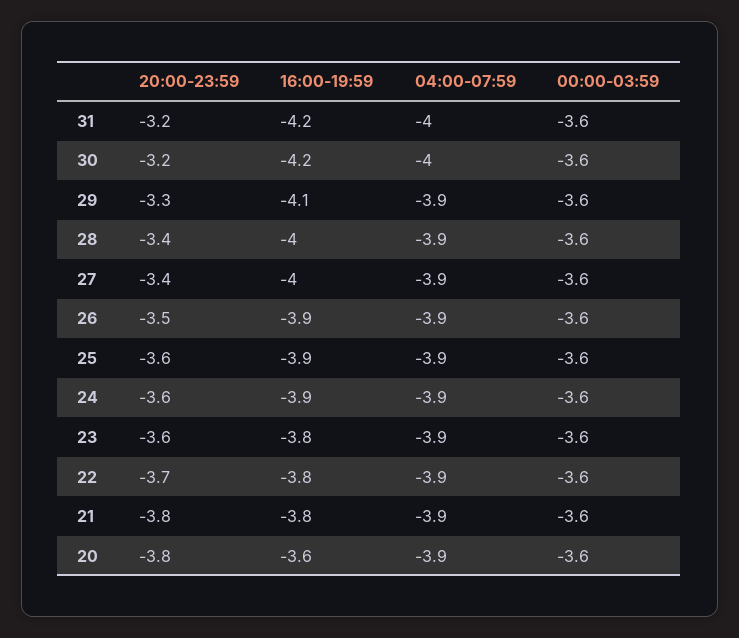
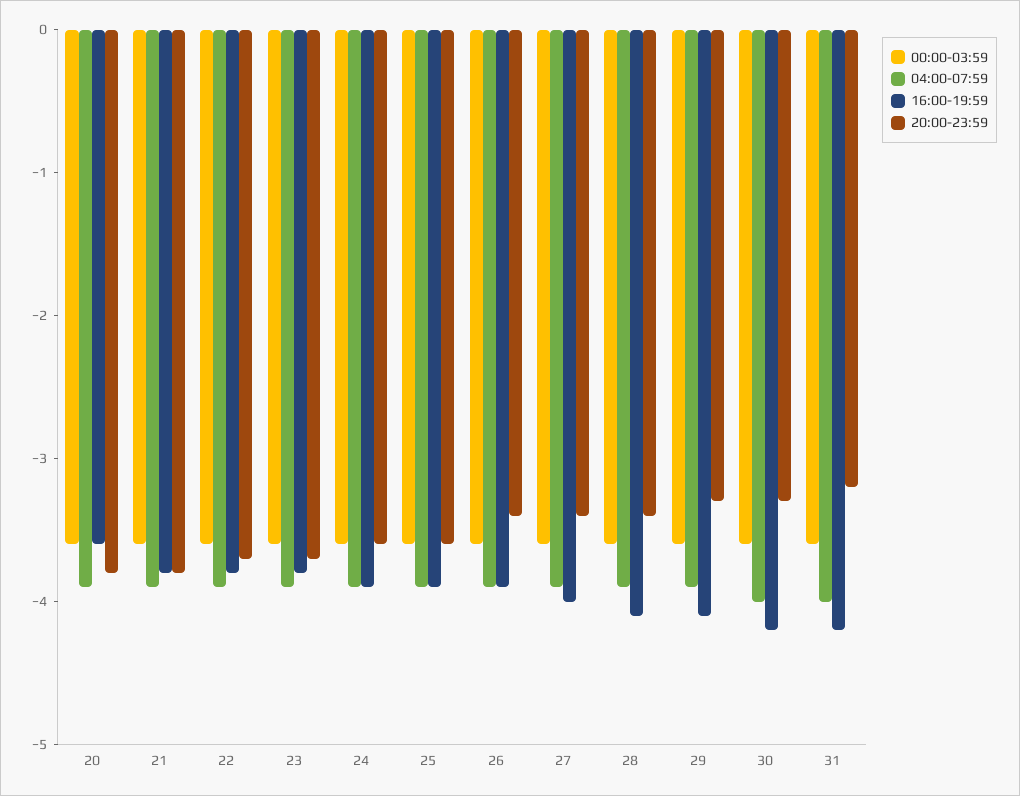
  {
    "20:00-23:59": {
      "31": -3.2,
-     "30": -3.2,
+     "30": -3.3,
      "29": -3.3,
      "28": -3.4,
      "27": -3.4,
-     "26": -3.5,
+     "26": -3.4,
      "25": -3.6,
      "24": -3.6,
-     "23": -3.6,
+     "23": -3.7,
      "22": -3.7,
      "21": -3.8,
      "20": -3.8
    },
    "16:00-19:59": {
      "31": -4.2,
      "30": -4.2,
      "29": -4.1,
-     "28": -4,
+     "28": -4.1,
      "27": -4,
      "26": -3.9,
      "25": -3.9,
      "24": -3.9,
      "23": -3.8,
      "22": -3.8,
      "21": -3.8,
      "20": -3.6
    },
    "04:00-07:59": {
      "31": -4,
      "30": -4,
      "29": -3.9,
      "28": -3.9,
      "27": -3.9,
      "26": -3.9,
      "25": -3.9,
      "24": -3.9,
      "23": -3.9,
      "22": -3.9,
      "21": -3.9,
      "20": -3.9
    },
    "00:00-03:59": {
      "31": -3.6,
      "30": -3.6,
      "29": -3.6,
      "28": -3.6,
      "27": -3.6,
      "26": -3.6,
      "25": -3.6,
      "24": -3.6,
      "23": -3.6,
      "22": -3.6,
      "21": -3.6,
      "20": -3.6
    }
  }

